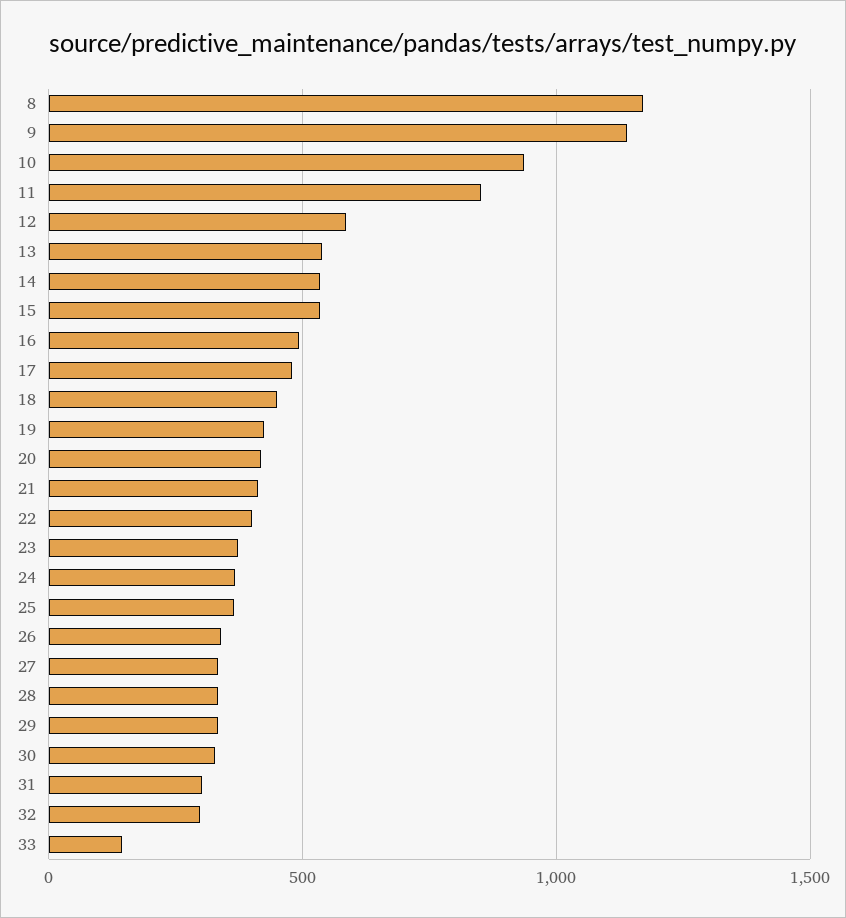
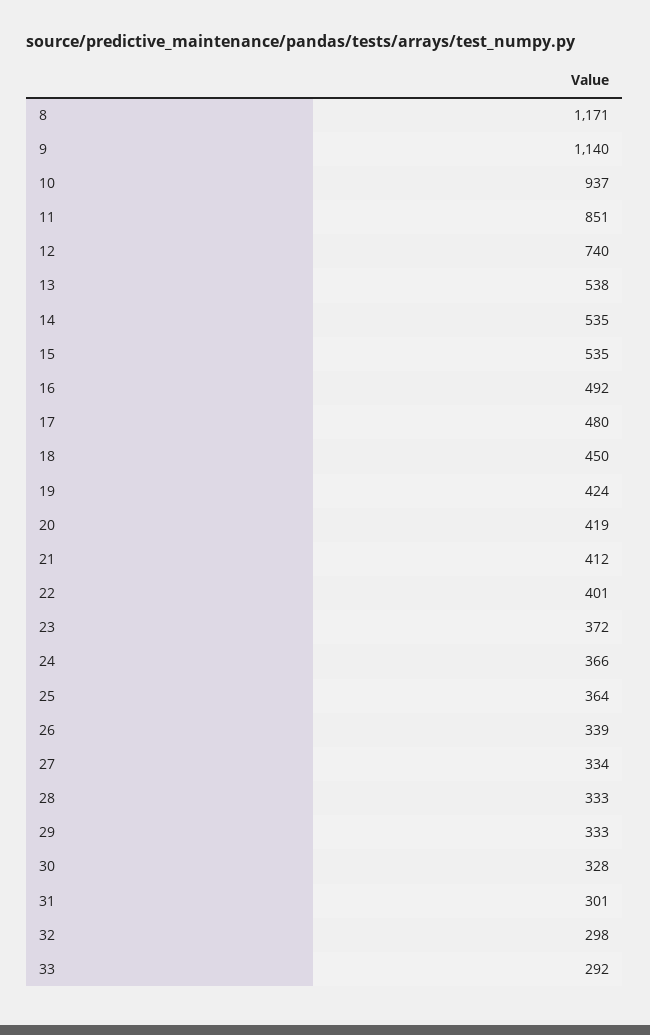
  {
    "8": 1171,
    "9": 1140,
    "10": 937,
    "11": 851,
-   "12": 600,
+   "12": 740,
    "13": 538,
    "14": 535,
    "15": 535,
    "16": 492,
    "17": 480,
    "18": 450,
    "19": 424,
    "20": 419,
    "21": 412,
    "22": 401,
    "23": 372,
    "24": 366,
    "25": 364,
    "26": 339,
    "27": 334,
    "28": 333,
    "29": 333,
    "30": 328,
    "31": 301,
    "32": 298,
-   "33": 150
+   "33": 292
  }

